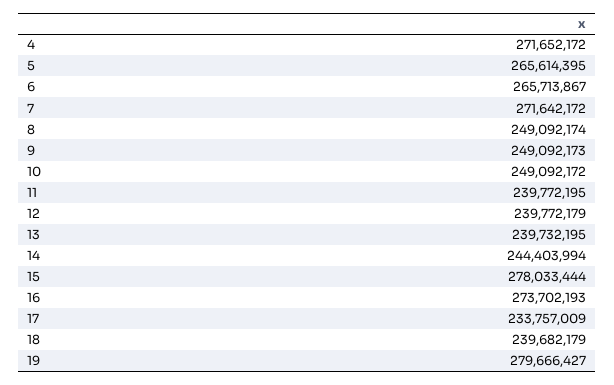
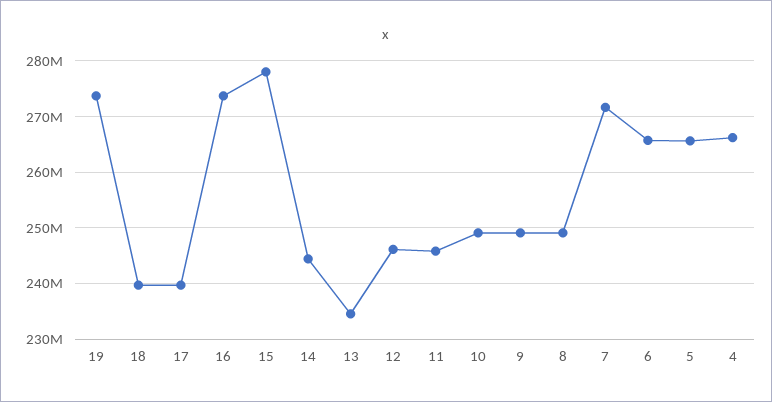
  {
-   "4": 271652172,
+   "4": 266000000,
    "5": 265614395,
    "6": 265713867,
    "7": 271642172,
    "8": 249092174,
    "9": 249092173,
    "10": 249092172,
-   "11": 239772195,
+   "11": 246000000,
-   "12": 239772179,
+   "12": 246000000,
-   "13": 239732195,
+   "13": 234000000,
    "14": 244403994,
    "15": 278033444,
    "16": 273702193,
-   "17": 233757009,
+   "17": 240000000,
    "18": 239682179,
-   "19": 279666427
+   "19": 274000000
  }

